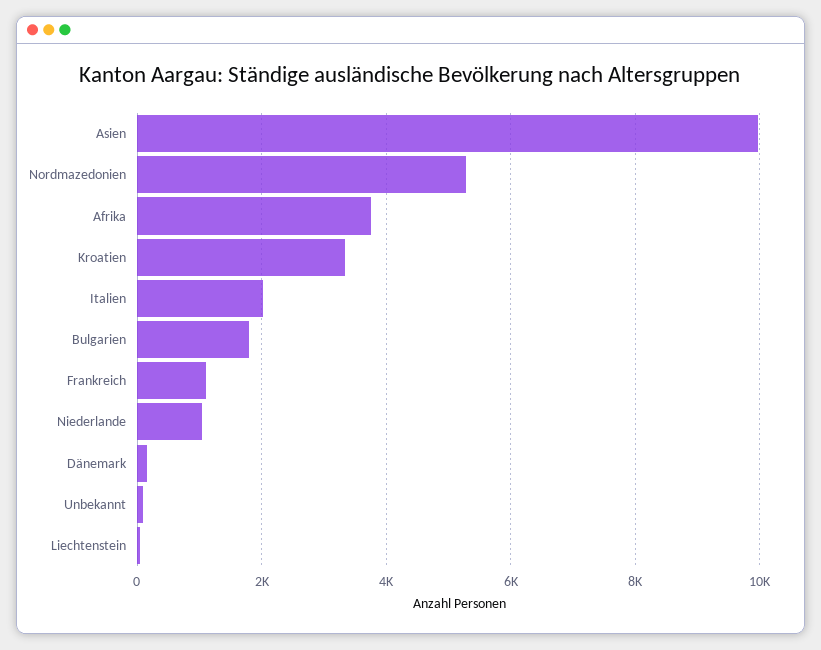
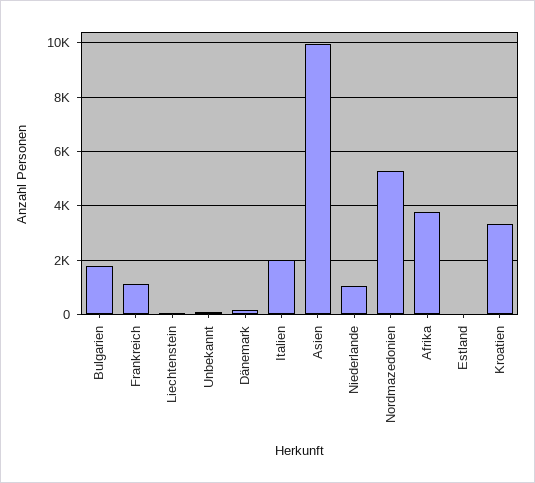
  {
    "Asien": 10000,
    "Nordmazedonien": 5200,
    "Afrika": 3800,
    "Kroatien": 3400,
    "Italien": 2000,
    "Bulgarien": 1800,
    "Frankreich": 1200,
    "Niederlande": 1000,
    "Dänemark": 200,
    "Unbekannt": 0,
-   "Liechtenstein": 0
+   "Liechtenstein": 0,
+   "Estland": 0
  }

